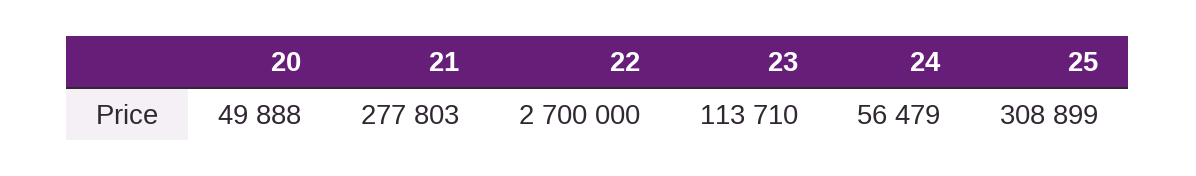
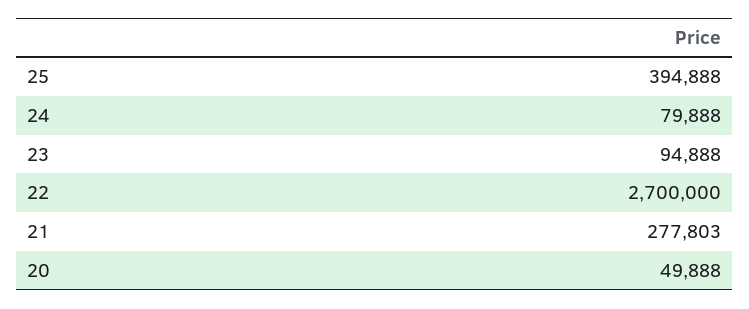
  {
    "20": 49888,
    "21": 277803,
    "22": 2700000,
-   "23": 113710,
+   "23": 94888,
-   "24": 56479,
+   "24": 79888,
-   "25": 308899
+   "25": 394888
  }

